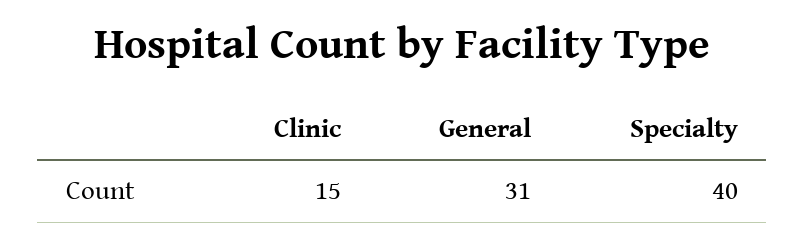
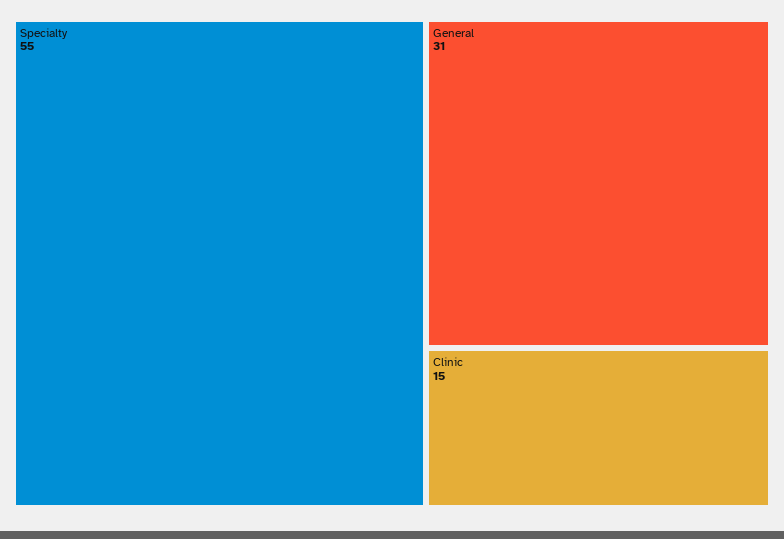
  {
    "Clinic": 15,
    "General": 31,
-   "Specialty": 40
+   "Specialty": 55
  }

